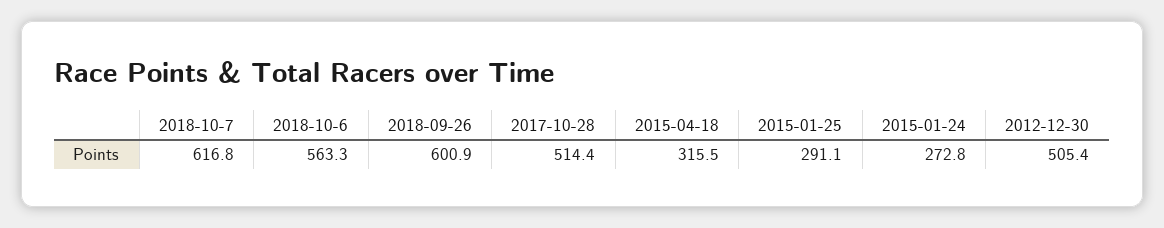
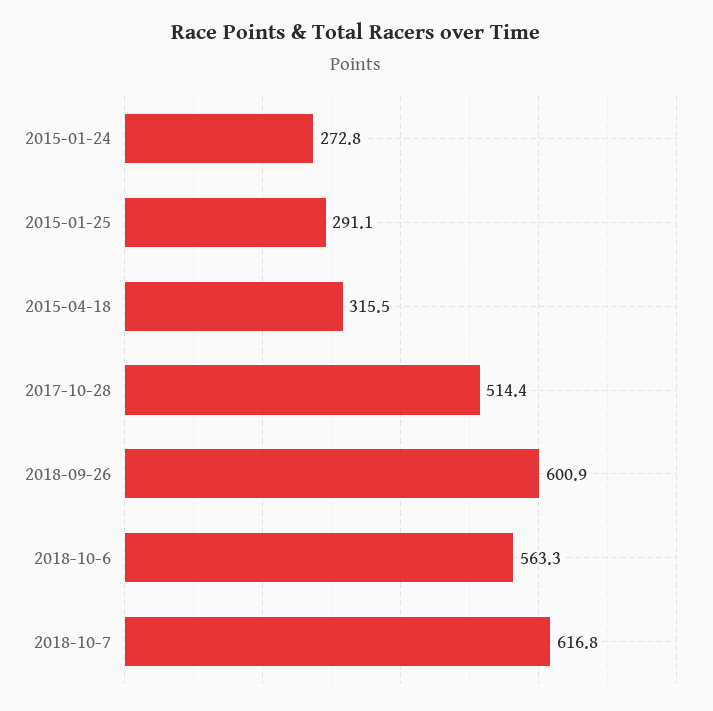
  {
    "2018-10-7": 616.8,
    "2018-10-6": 563.3,
    "2018-09-26": 600.9,
    "2017-10-28": 514.4,
    "2015-04-18": 315.5,
    "2015-01-25": 291.1,
-   "2015-01-24": 272.8,
+   "2015-01-24": 272.8
-   "2012-12-30": 505.4
  }

